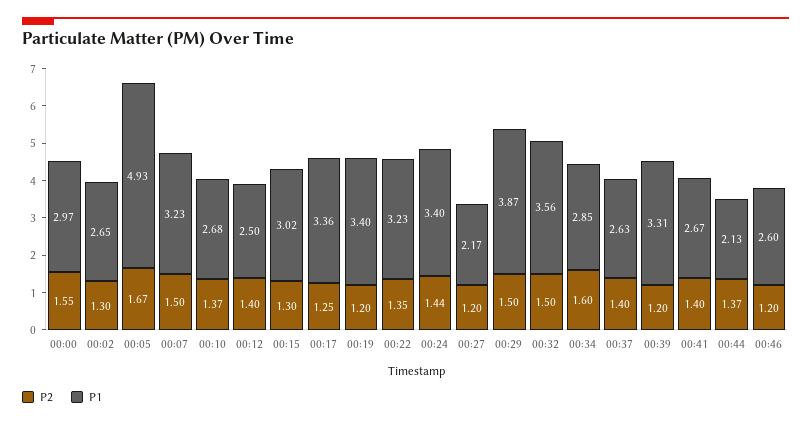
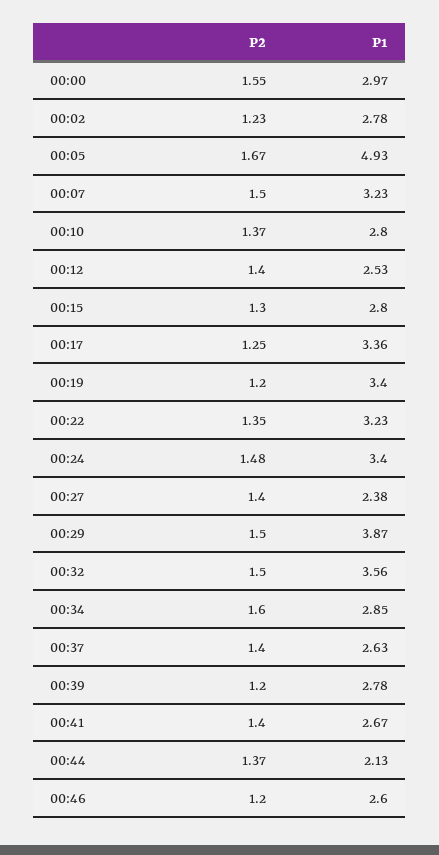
  {
    "P2": {
      "00:00": 1.55,
-     "00:02": 1.3,
+     "00:02": 1.23,
      "00:05": 1.67,
      "00:07": 1.5,
      "00:10": 1.37,
      "00:12": 1.4,
      "00:15": 1.3,
      "00:17": 1.25,
      "00:19": 1.2,
      "00:22": 1.35,
-     "00:24": 1.44,
+     "00:24": 1.48,
-     "00:27": 1.2,
+     "00:27": 1.4,
      "00:29": 1.5,
      "00:32": 1.5,
      "00:34": 1.6,
      "00:37": 1.4,
      "00:39": 1.2,
      "00:41": 1.4,
      "00:44": 1.37,
      "00:46": 1.2
    },
    "P1": {
      "00:00": 2.97,
-     "00:02": 2.65,
+     "00:02": 2.78,
      "00:05": 4.93,
      "00:07": 3.23,
-     "00:10": 2.68,
+     "00:10": 2.8,
-     "00:12": 2.5,
+     "00:12": 2.53,
-     "00:15": 3.02,
+     "00:15": 2.8,
      "00:17": 3.36,
      "00:19": 3.4,
      "00:22": 3.23,
      "00:24": 3.4,
-     "00:27": 2.17,
+     "00:27": 2.38,
      "00:29": 3.87,
      "00:32": 3.56,
      "00:34": 2.85,
      "00:37": 2.63,
-     "00:39": 3.31,
+     "00:39": 2.78,
      "00:41": 2.67,
      "00:44": 2.13,
      "00:46": 2.6
    }
  }

